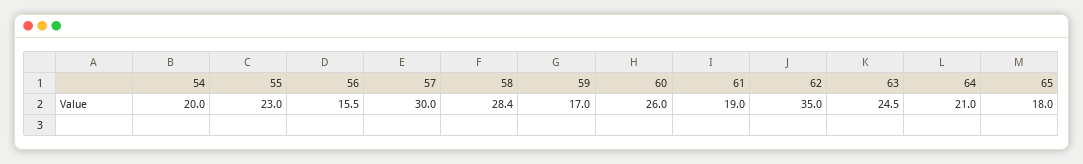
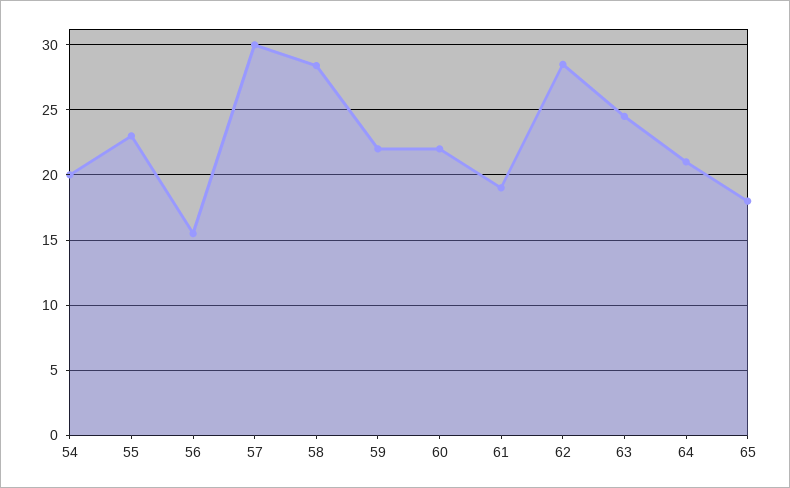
  {
    "54": 20,
    "55": 23,
    "56": 15.5,
    "57": 30,
    "58": 28.4,
-   "59": 17,
+   "59": 22,
-   "60": 26,
+   "60": 22,
    "61": 19,
-   "62": 35,
+   "62": 28.5,
    "63": 24.5,
    "64": 21,
    "65": 18
  }

